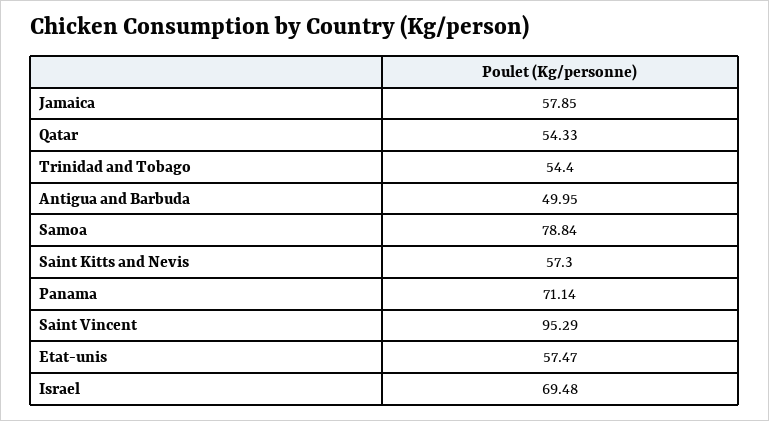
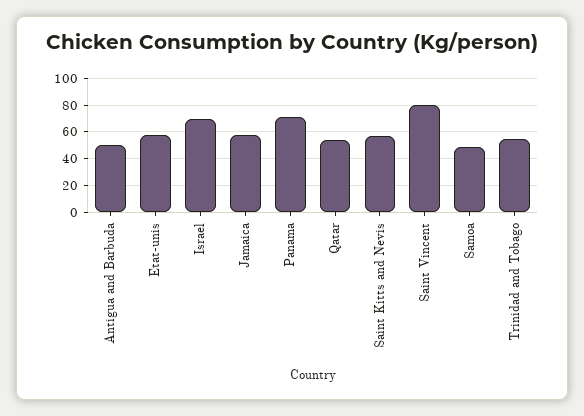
  {
    "Jamaica": 57.85,
    "Qatar": 54.33,
    "Trinidad and Tobago": 54.4,
    "Antigua and Barbuda": 49.95,
-   "Samoa": 78.84,
+   "Samoa": 50,
    "Saint Kitts and Nevis": 57.3,
    "Panama": 71.14,
-   "Saint Vincent": 95.29,
+   "Saint Vincent": 80,
    "Etat-unis": 57.47,
    "Israel": 69.48
  }

